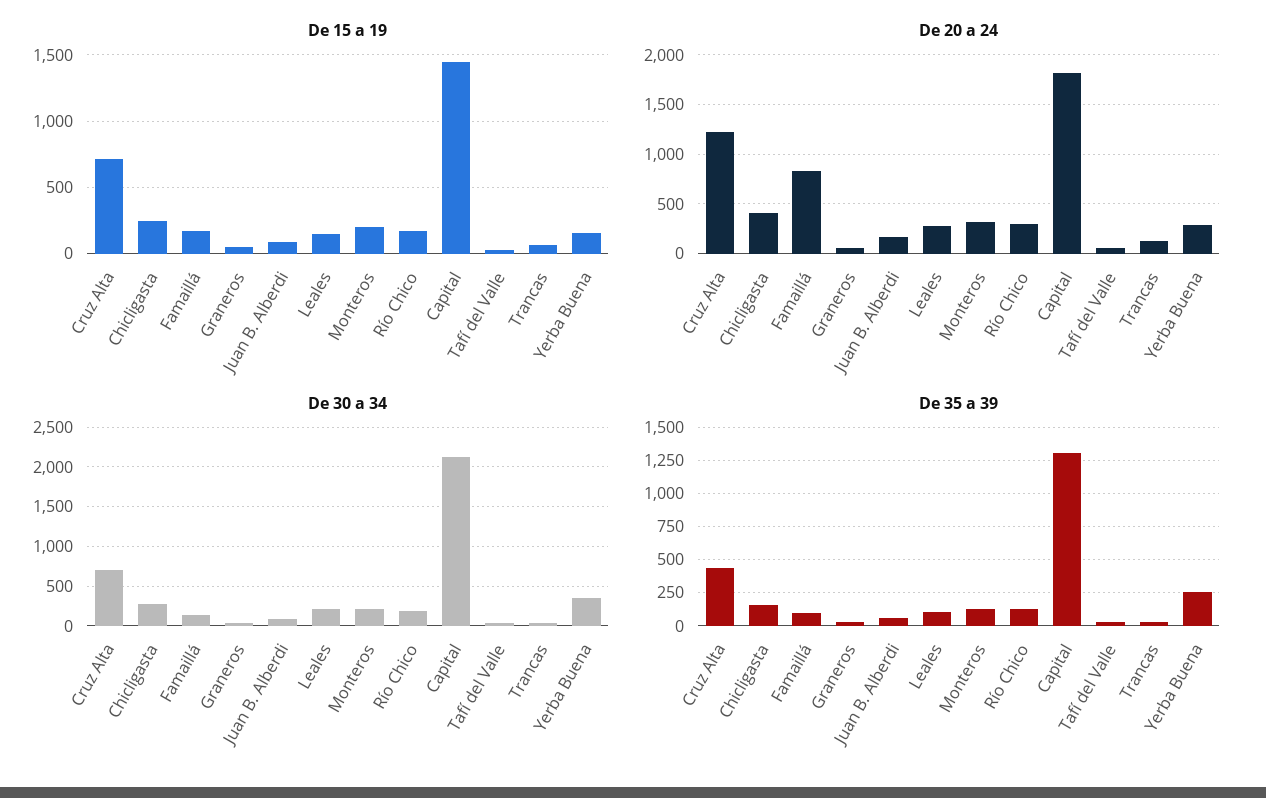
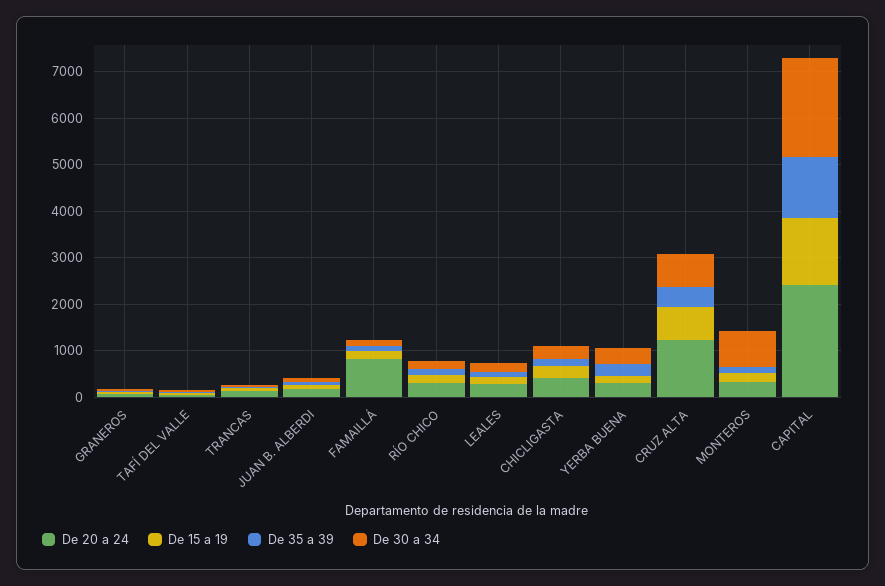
  {
    "De 15 a 19": {
      "Cruz Alta": 700,
      "Chicligasta": 250,
      "Famaillá": 150,
      "Graneros": 50,
      "Juan B. Alberdi": 100,
      "Leales": 150,
      "Monteros": 200,
      "Río Chico": 150,
      "Capital": 1450,
      "Tafí del Valle": 50,
      "Trancas": 50,
      "Yerba Buena": 150
    },
    "De 20 a 24": {
      "Cruz Alta": 1200,
      "Chicligasta": 400,
      "Famaillá": 800,
      "Graneros": 100,
      "Juan B. Alberdi": 200,
      "Leales": 300,
      "Monteros": 300,
      "Río Chico": 300,
-     "Capital": 1800,
+     "Capital": 2400,
      "Tafí del Valle": 100,
      "Trancas": 100,
      "Yerba Buena": 300
    },
    "De 30 a 34": {
      "Cruz Alta": 700,
      "Chicligasta": 300,
      "Famaillá": 100,
      "Graneros": 0,
      "Juan B. Alberdi": 100,
      "Leales": 200,
-     "Monteros": 200,
+     "Monteros": 800,
      "Río Chico": 200,
      "Capital": 2100,
      "Tafí del Valle": 0,
      "Trancas": 0,
      "Yerba Buena": 400
    },
    "De 35 a 39": {
      "Cruz Alta": 450,
      "Chicligasta": 150,
      "Famaillá": 100,
      "Graneros": 50,
      "Juan B. Alberdi": 50,
      "Leales": 100,
      "Monteros": 150,
      "Río Chico": 150,
      "Capital": 1300,
      "Tafí del Valle": 50,
      "Trancas": 50,
      "Yerba Buena": 250
    }
  }

